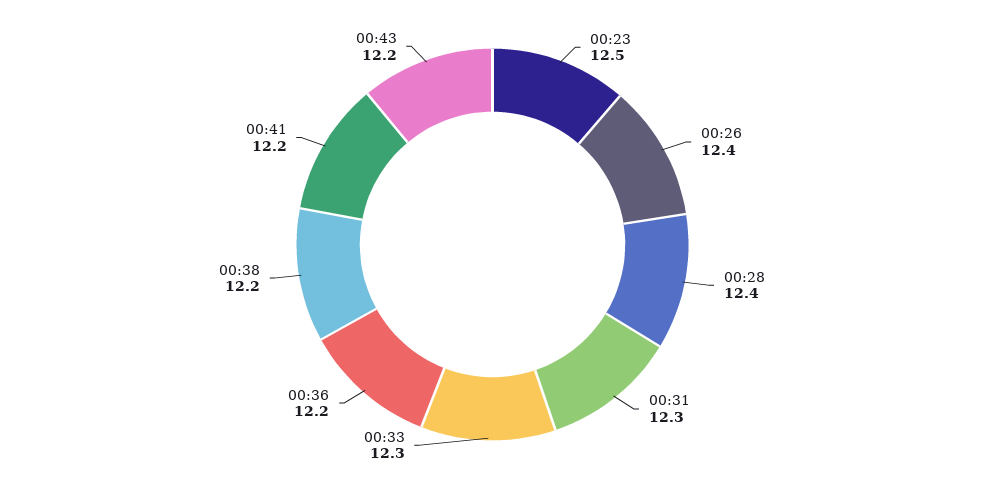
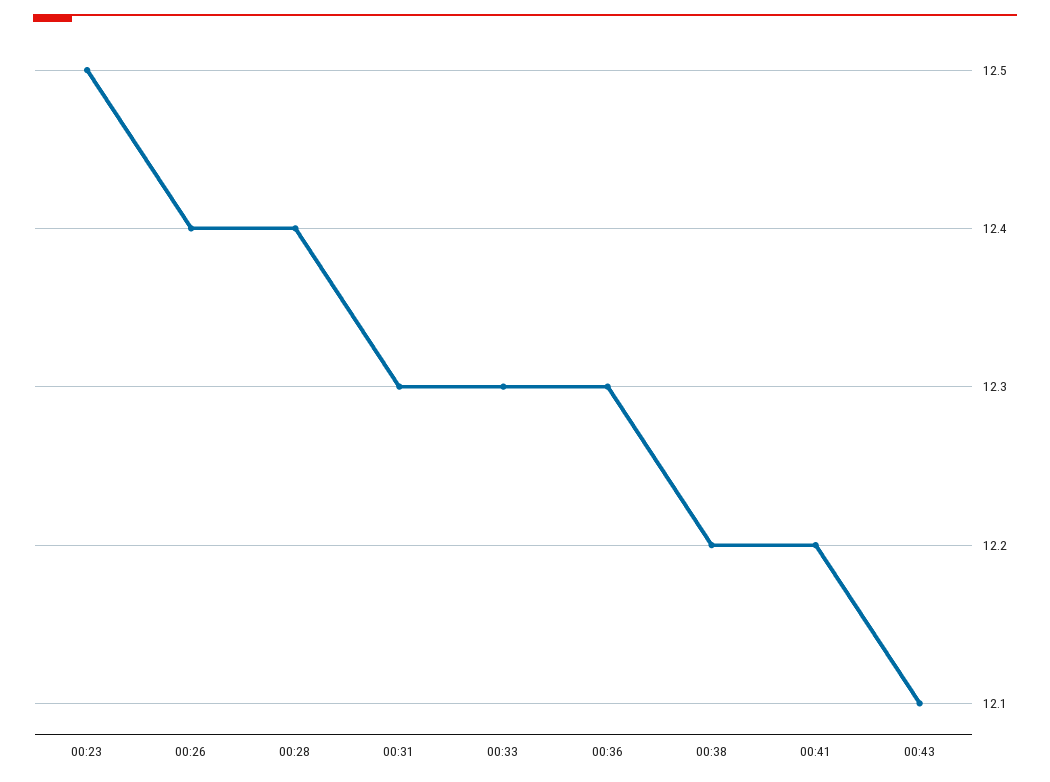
  {
    "00:23": 12.5,
    "00:26": 12.4,
    "00:28": 12.4,
    "00:31": 12.3,
    "00:33": 12.3,
-   "00:36": 12.2,
+   "00:36": 12.3,
    "00:38": 12.2,
    "00:41": 12.2,
-   "00:43": 12.2
+   "00:43": 12.1
  }

